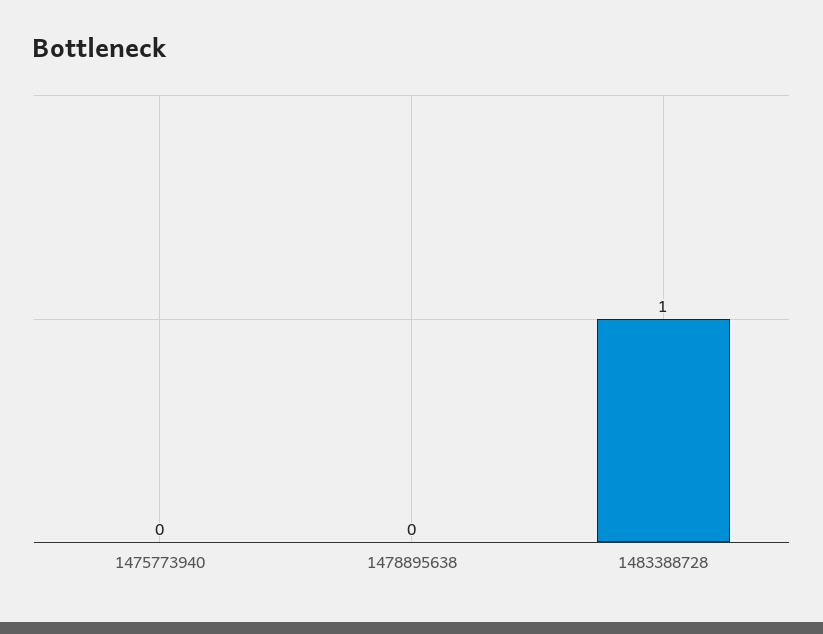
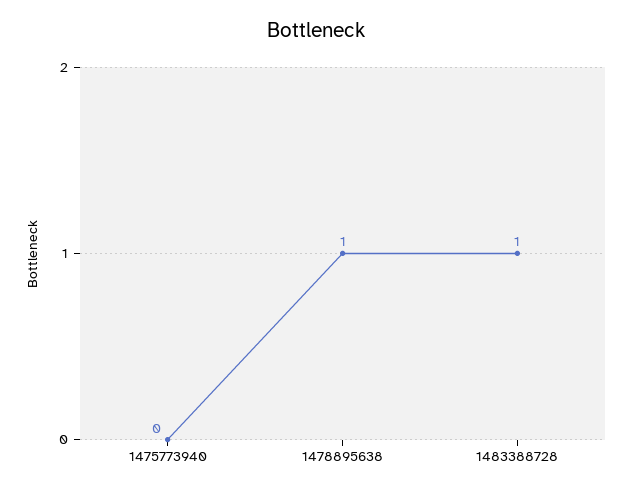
  {
    "1475773940": 0,
-   "1478895638": 0,
+   "1478895638": 1,
    "1483388728": 1
  }

